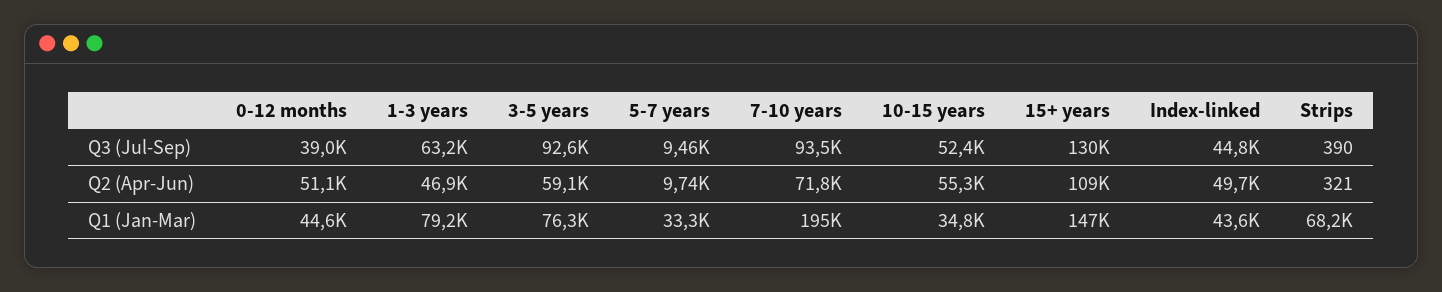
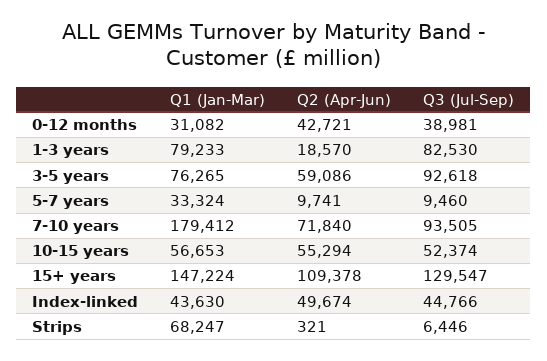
  {
    "0-12 months": {
      "Q3 (Jul-Sep)": 38981,
-     "Q2 (Apr-Jun)": 51100,
+     "Q2 (Apr-Jun)": 42721,
-     "Q1 (Jan-Mar)": 44600
+     "Q1 (Jan-Mar)": 31082
    },
    "1-3 years": {
-     "Q3 (Jul-Sep)": 63200,
+     "Q3 (Jul-Sep)": 82530,
-     "Q2 (Apr-Jun)": 46900,
+     "Q2 (Apr-Jun)": 18570,
      "Q1 (Jan-Mar)": 79233
    },
    "3-5 years": {
      "Q3 (Jul-Sep)": 92618,
      "Q2 (Apr-Jun)": 59086,
      "Q1 (Jan-Mar)": 76265
    },
    "5-7 years": {
      "Q3 (Jul-Sep)": 9460,
      "Q2 (Apr-Jun)": 9741,
      "Q1 (Jan-Mar)": 33324
    },
    "7-10 years": {
      "Q3 (Jul-Sep)": 93505,
      "Q2 (Apr-Jun)": 71840,
-     "Q1 (Jan-Mar)": 195000
+     "Q1 (Jan-Mar)": 179412
    },
    "10-15 years": {
      "Q3 (Jul-Sep)": 52374,
      "Q2 (Apr-Jun)": 55294,
-     "Q1 (Jan-Mar)": 34800
+     "Q1 (Jan-Mar)": 56653
    },
    "15+ years": {
      "Q3 (Jul-Sep)": 129547,
      "Q2 (Apr-Jun)": 109378,
      "Q1 (Jan-Mar)": 147224
    },
    "Index-linked": {
      "Q3 (Jul-Sep)": 44766,
      "Q2 (Apr-Jun)": 49674,
      "Q1 (Jan-Mar)": 43630
    },
    "Strips": {
-     "Q3 (Jul-Sep)": 390,
+     "Q3 (Jul-Sep)": 6446,
      "Q2 (Apr-Jun)": 321,
      "Q1 (Jan-Mar)": 68247
    }
  }

